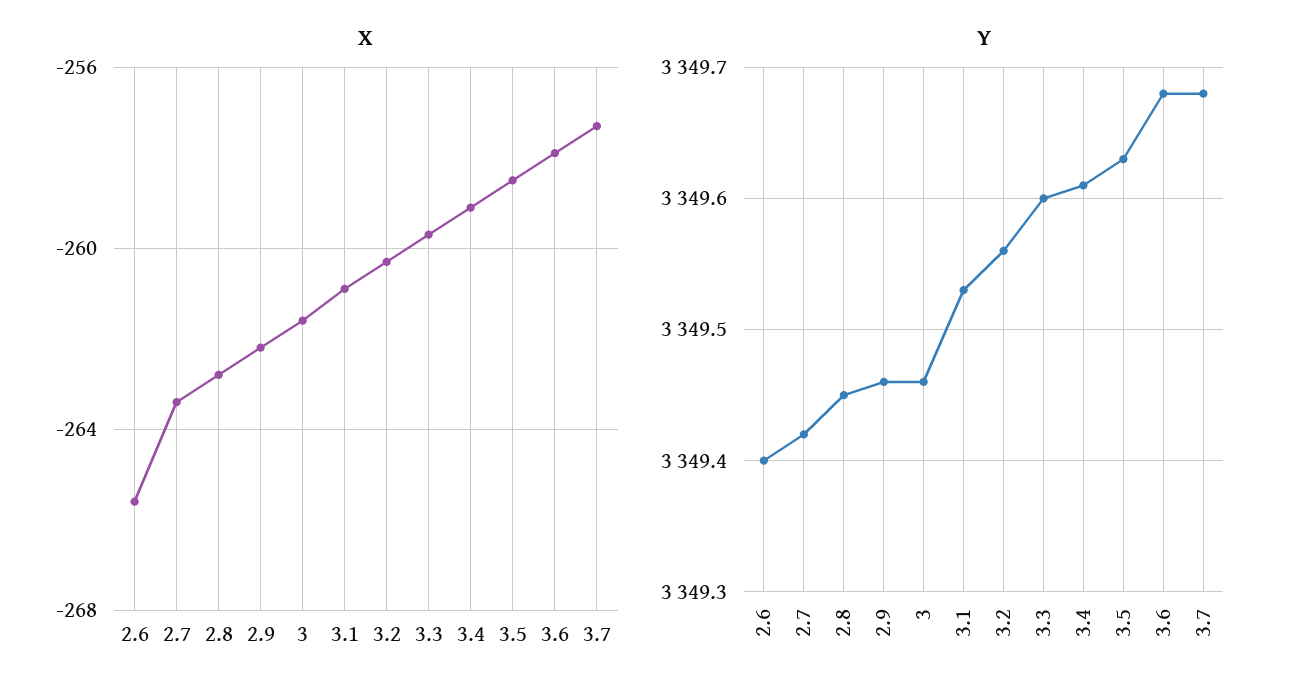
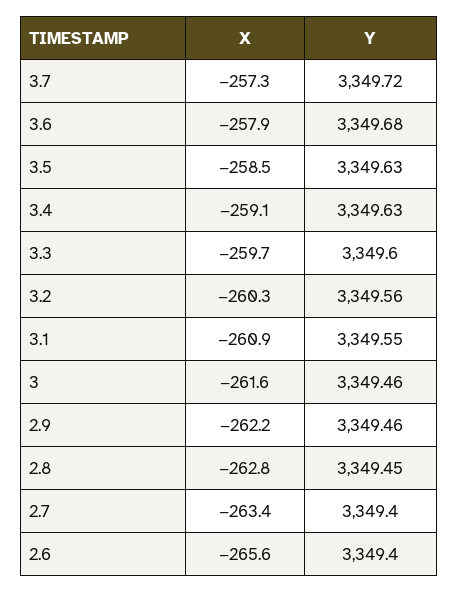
  {
    "X": {
      "2.6": -265.6,
      "2.7": -263.4,
      "2.8": -262.8,
      "2.9": -262.2,
      "3": -261.6,
      "3.1": -260.9,
      "3.2": -260.3,
      "3.3": -259.7,
      "3.4": -259.1,
      "3.5": -258.5,
      "3.6": -257.9,
      "3.7": -257.3
    },
    "Y": {
      "2.6": 3349.4,
-     "2.7": 3349.42,
+     "2.7": 3349.4,
      "2.8": 3349.45,
      "2.9": 3349.46,
      "3": 3349.46,
-     "3.1": 3349.53,
+     "3.1": 3349.55,
      "3.2": 3349.56,
      "3.3": 3349.6,
-     "3.4": 3349.61,
+     "3.4": 3349.63,
      "3.5": 3349.63,
      "3.6": 3349.68,
-     "3.7": 3349.68
+     "3.7": 3349.72
    }
  }

